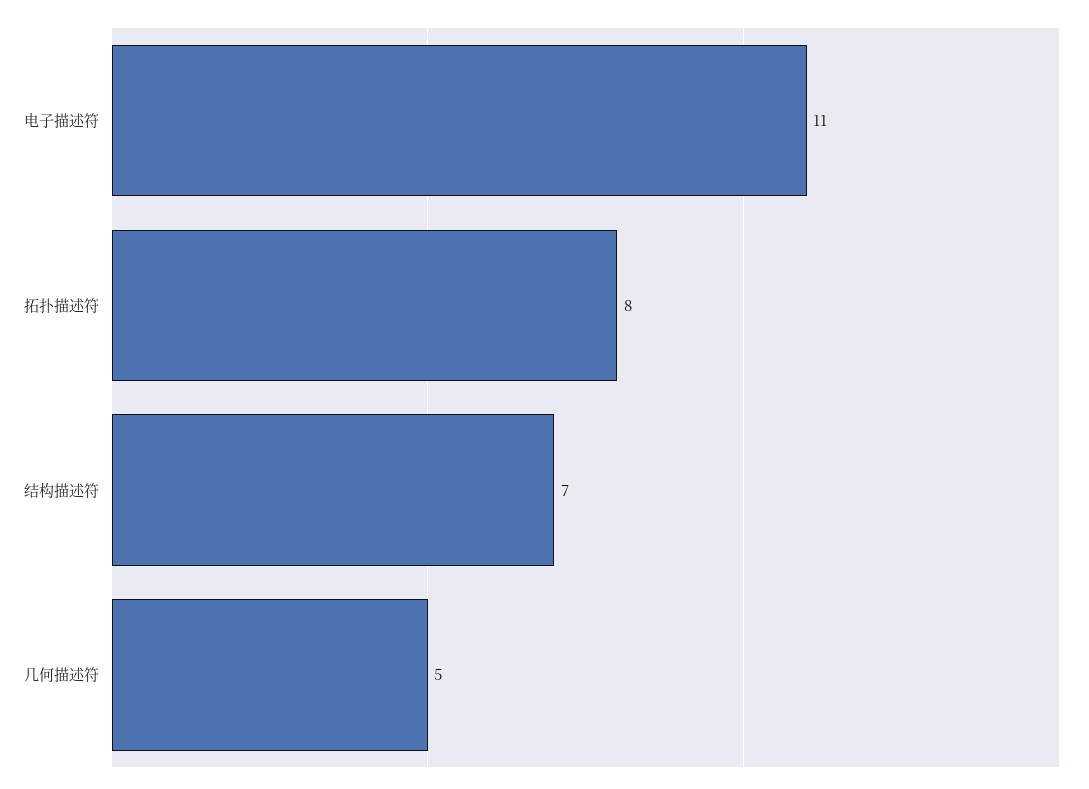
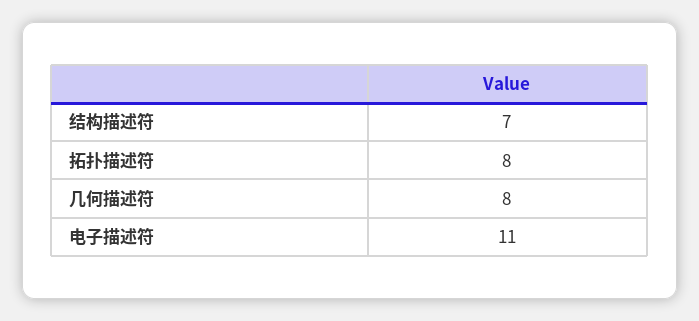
  {
    "电子描述符": 11,
    "拓扑描述符": 8,
    "结构描述符": 7,
-   "几何描述符": 5
+   "几何描述符": 8
  }

